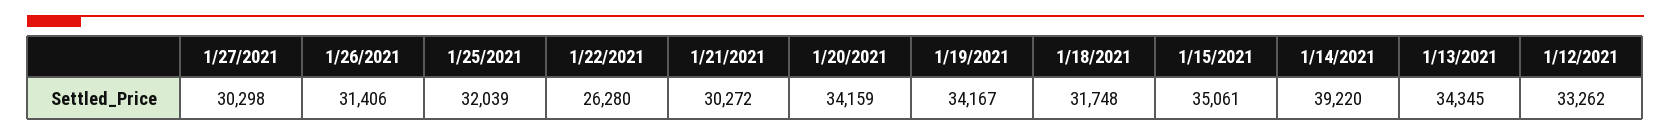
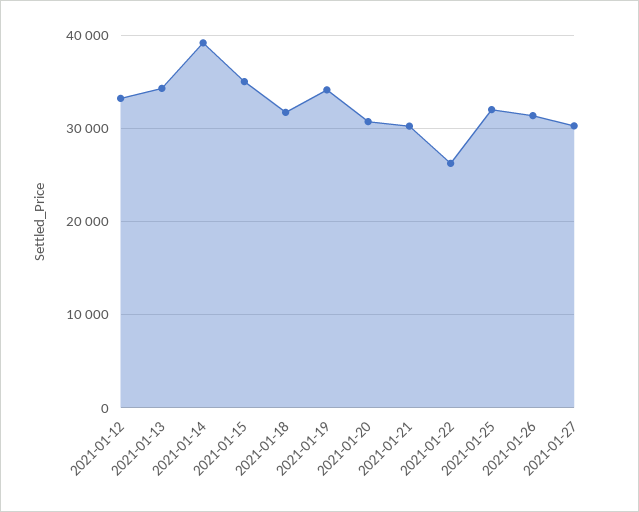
  {
    "1/27/2021": 30298,
    "1/26/2021": 31406,
    "1/25/2021": 32039,
    "1/22/2021": 26280,
    "1/21/2021": 30272,
-   "1/20/2021": 34159,
+   "1/20/2021": 31000,
    "1/19/2021": 34167,
    "1/18/2021": 31748,
    "1/15/2021": 35061,
    "1/14/2021": 39220,
    "1/13/2021": 34345,
    "1/12/2021": 33262
  }

